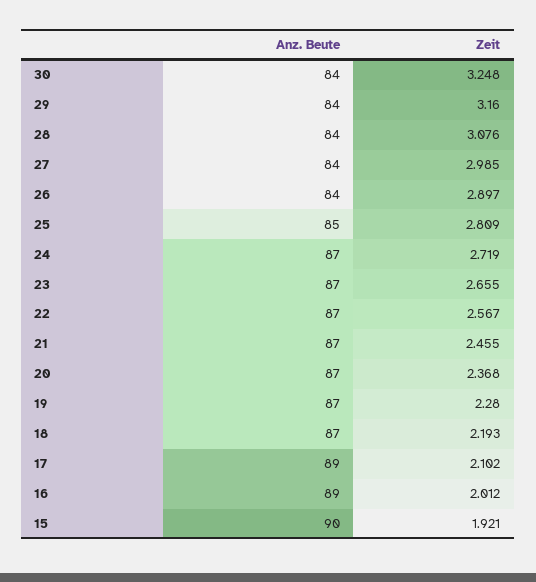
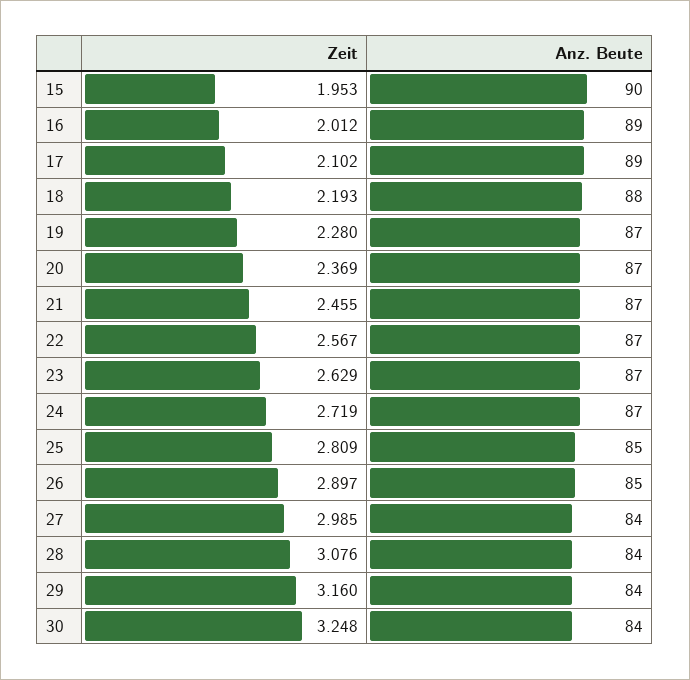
  {
    "Anz. Beute": {
      "30": 84,
      "29": 84,
      "28": 84,
      "27": 84,
-     "26": 84,
+     "26": 85,
      "25": 85,
      "24": 87,
      "23": 87,
      "22": 87,
      "21": 87,
      "20": 87,
      "19": 87,
-     "18": 87,
+     "18": 88,
      "17": 89,
      "16": 89,
      "15": 90
    },
    "Zeit": {
      "30": 3.248,
      "29": 3.16,
      "28": 3.076,
      "27": 2.985,
      "26": 2.897,
      "25": 2.809,
      "24": 2.719,
-     "23": 2.655,
+     "23": 2.629,
      "22": 2.567,
      "21": 2.455,
-     "20": 2.368,
+     "20": 2.369,
      "19": 2.28,
      "18": 2.193,
      "17": 2.102,
      "16": 2.012,
-     "15": 1.921
+     "15": 1.953
    }
  }

